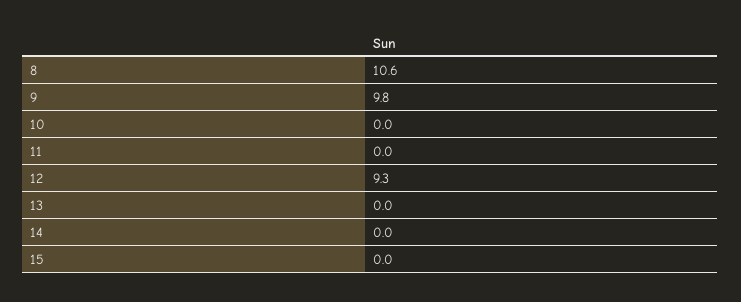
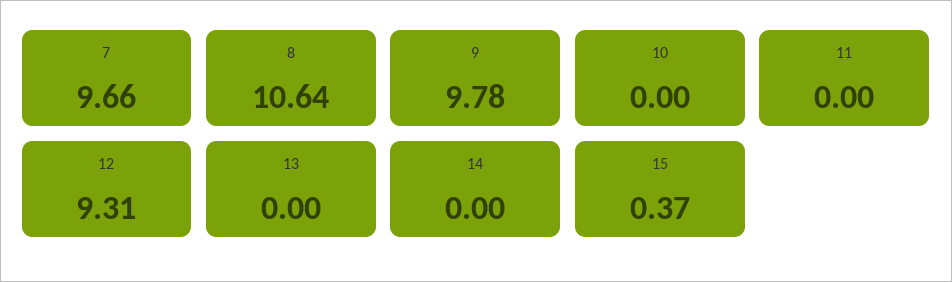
  {
    "8": 10.64,
    "9": 9.78,
    "10": 0,
    "11": 0,
    "12": 9.31,
    "13": 0,
    "14": 0,
-   "15": 0
+   "15": 0.37,
+   "7": 9.66
  }

